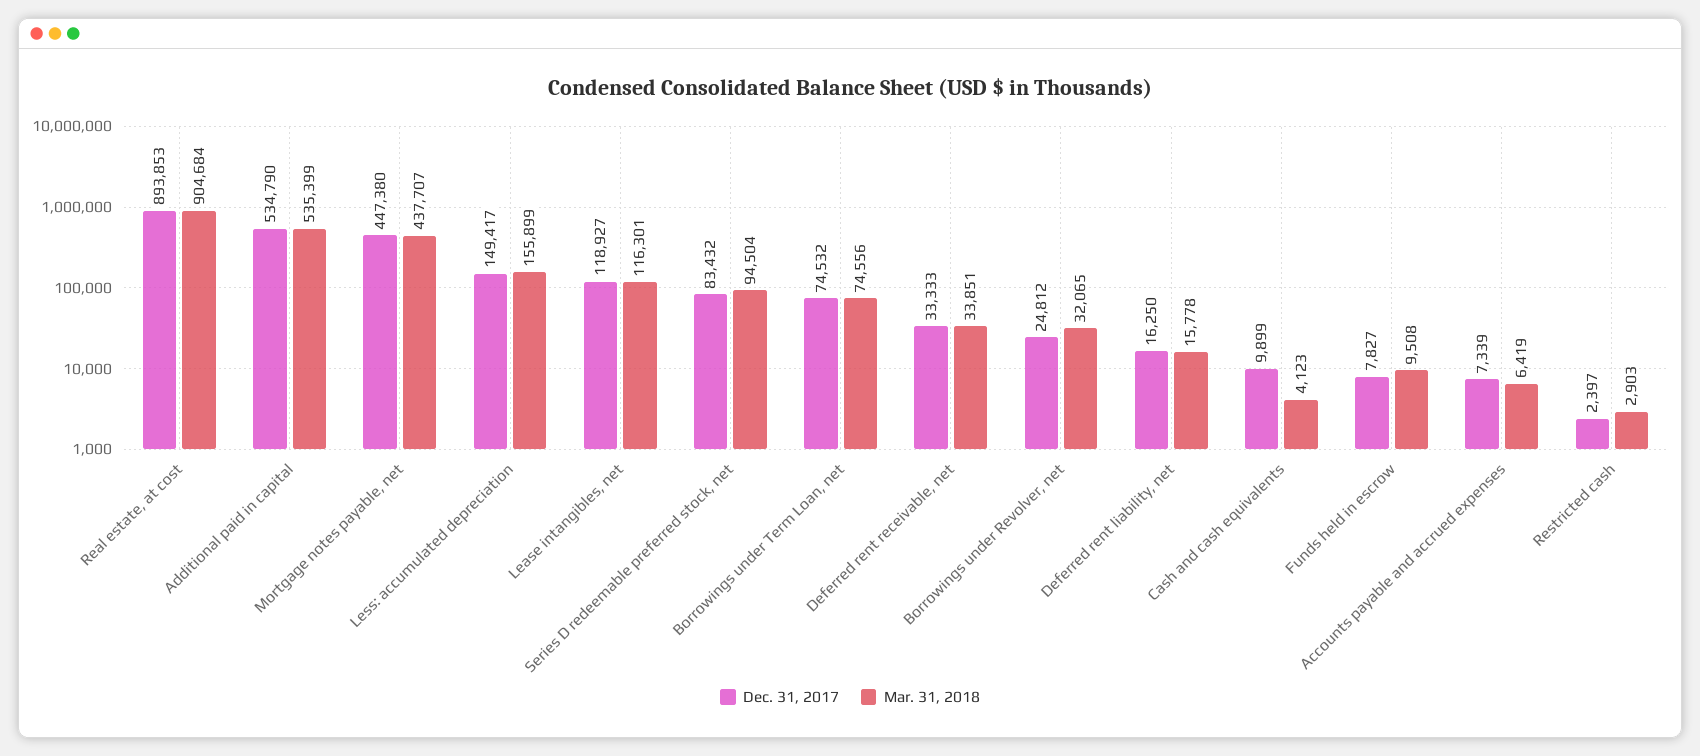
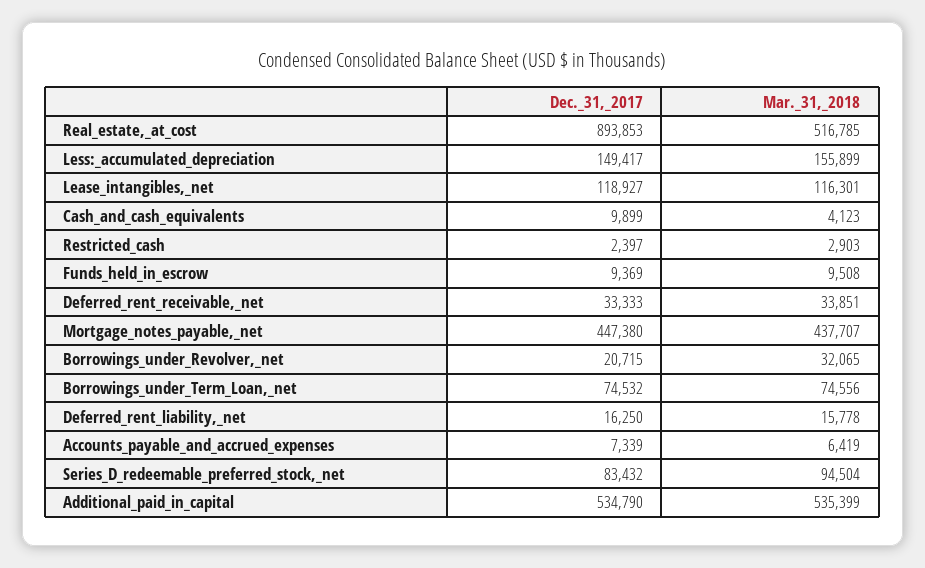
  {
    "Dec. 31, 2017": {
      "Real estate, at cost": 893853,
      "Additional paid in capital": 534790,
      "Mortgage notes payable, net": 447380,
      "Less: accumulated depreciation": 149417,
      "Lease intangibles, net": 118927,
      "Series D redeemable preferred stock, net": 83432,
      "Borrowings under Term Loan, net": 74532,
      "Deferred rent receivable, net": 33333,
-     "Borrowings under Revolver, net": 24812,
+     "Borrowings under Revolver, net": 20715,
      "Deferred rent liability, net": 16250,
      "Cash and cash equivalents": 9899,
-     "Funds held in escrow": 7827,
+     "Funds held in escrow": 9369,
      "Accounts payable and accrued expenses": 7339,
      "Restricted cash": 2397
    },
    "Mar. 31, 2018": {
-     "Real estate, at cost": 904684,
+     "Real estate, at cost": 516785,
      "Additional paid in capital": 535399,
      "Mortgage notes payable, net": 437707,
      "Less: accumulated depreciation": 155899,
      "Lease intangibles, net": 116301,
      "Series D redeemable preferred stock, net": 94504,
      "Borrowings under Term Loan, net": 74556,
      "Deferred rent receivable, net": 33851,
      "Borrowings under Revolver, net": 32065,
      "Deferred rent liability, net": 15778,
      "Cash and cash equivalents": 4123,
      "Funds held in escrow": 9508,
      "Accounts payable and accrued expenses": 6419,
      "Restricted cash": 2903
    }
  }

